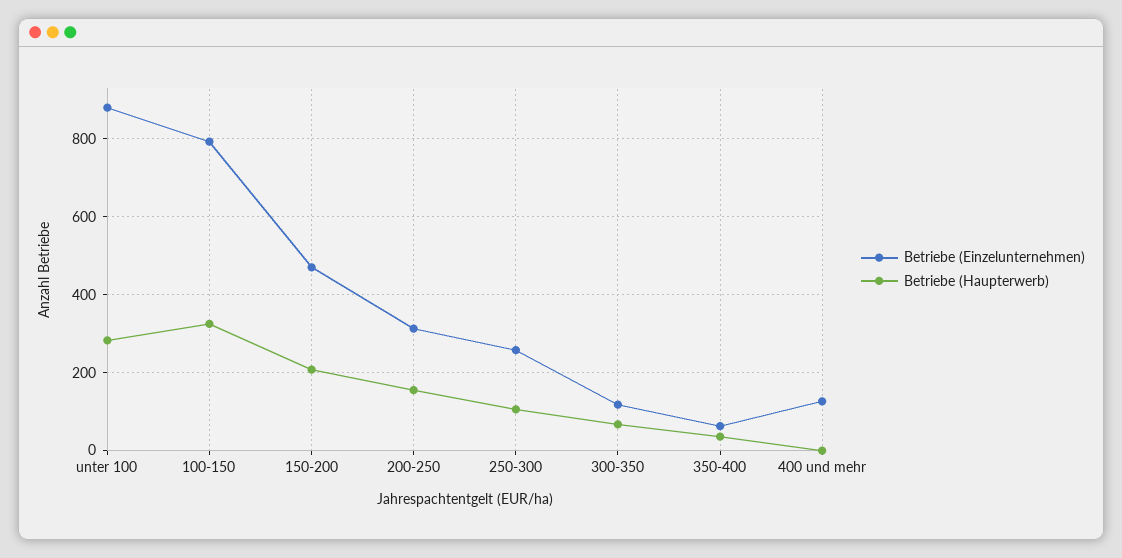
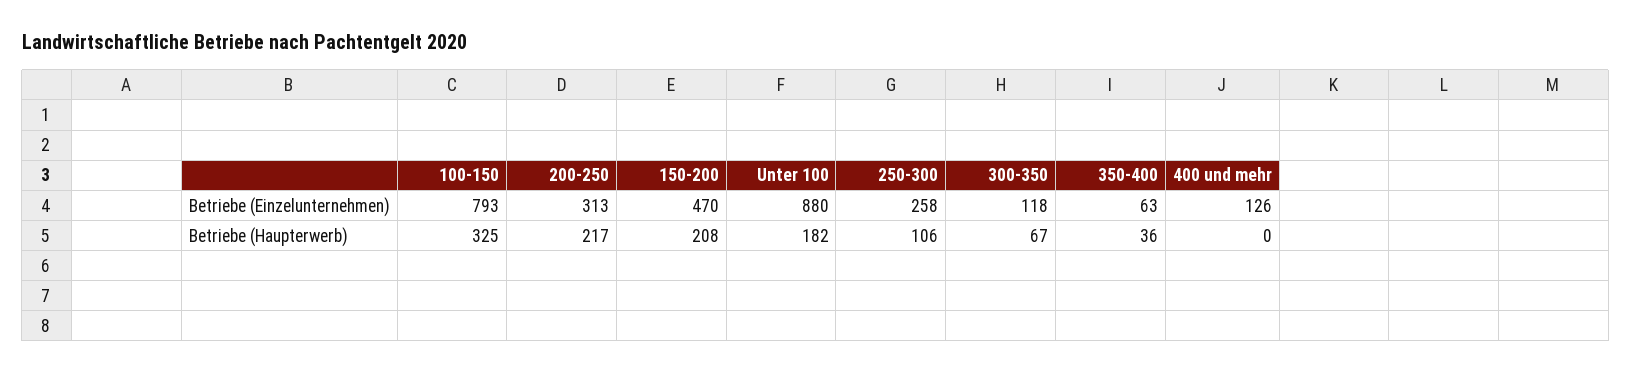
  {
    "Betriebe (Einzelunternehmen)": {
      "unter 100": 880,
      "100-150": 793,
      "150-200": 470,
      "200-250": 313,
      "250-300": 258,
      "300-350": 118,
      "350-400": 63,
      "400 und mehr": 126
    },
    "Betriebe (Haupterwerb)": {
-     "unter 100": 280,
+     "unter 100": 182,
      "100-150": 325,
      "150-200": 208,
-     "200-250": 160,
+     "200-250": 217,
      "250-300": 106,
      "300-350": 67,
      "350-400": 36,
      "400 und mehr": 0
    }
  }

